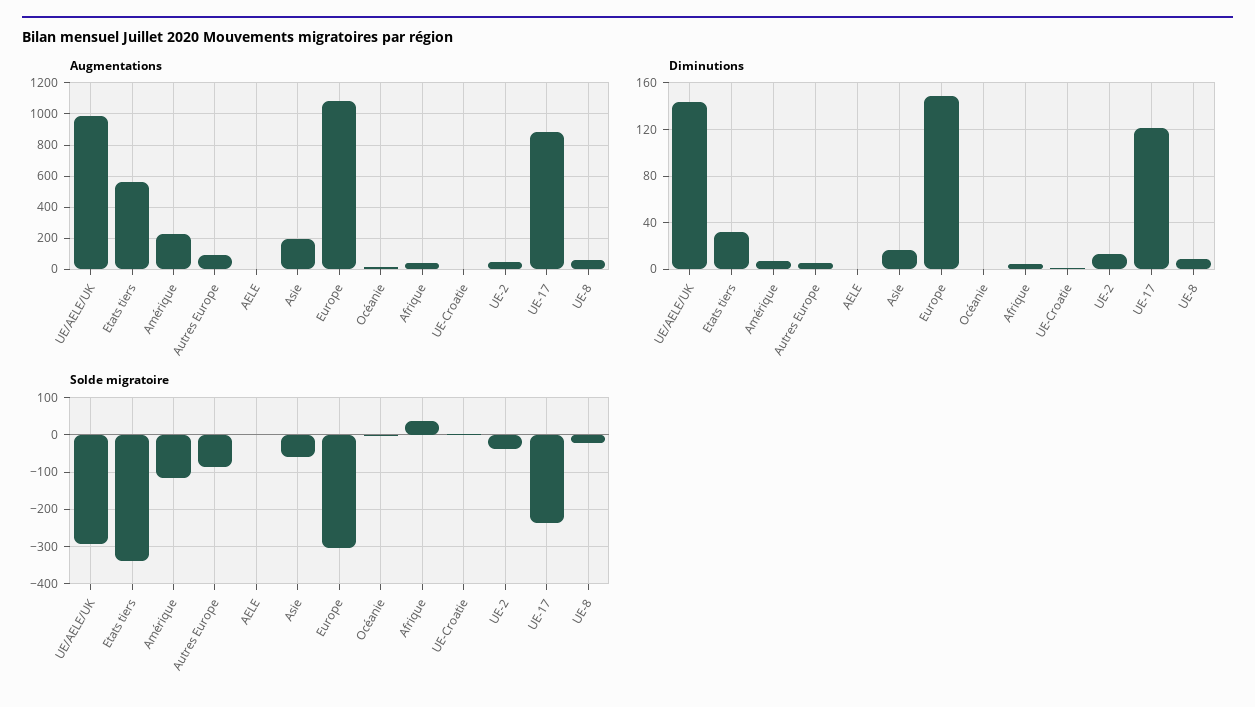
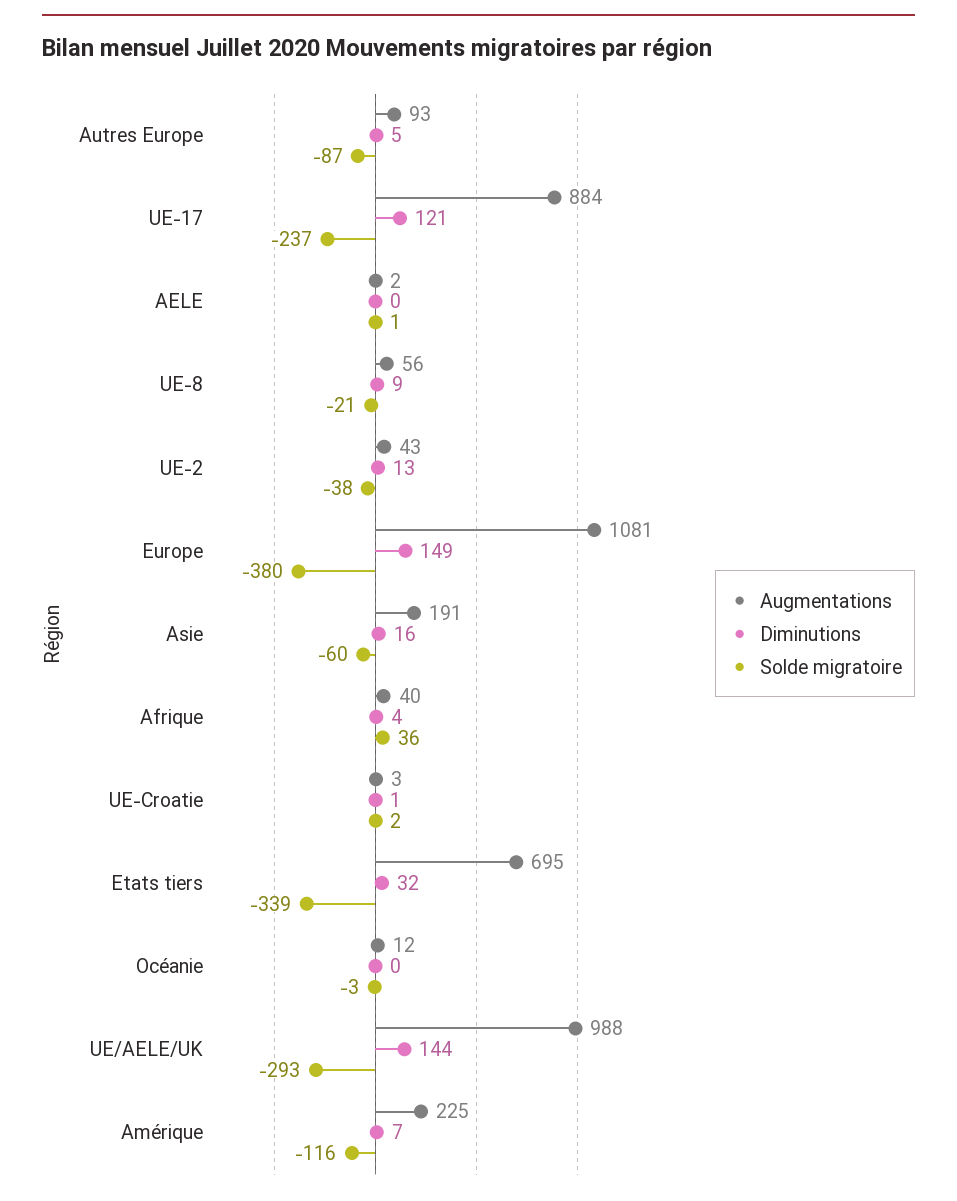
  {
    "Augmentations": {
      "UE/AELE/UK": 988,
-     "Etats tiers": 550,
+     "Etats tiers": 695,
      "Amérique": 225,
      "Autres Europe": 93,
      "AELE": 2,
      "Asie": 191,
      "Europe": 1081,
      "Océanie": 12,
      "Afrique": 40,
      "UE-Croatie": 3,
      "UE-2": 43,
      "UE-17": 884,
      "UE-8": 56
    },
    "Diminutions": {
      "UE/AELE/UK": 144,
      "Etats tiers": 32,
      "Amérique": 7,
      "Autres Europe": 5,
      "AELE": 0,
      "Asie": 16,
      "Europe": 149,
      "Océanie": 0,
      "Afrique": 4,
      "UE-Croatie": 1,
      "UE-2": 13,
      "UE-17": 121,
      "UE-8": 9
    },
    "Solde migratoire": {
      "UE/AELE/UK": -293,
      "Etats tiers": -339,
      "Amérique": -116,
      "Autres Europe": -87,
      "AELE": 1,
      "Asie": -60,
-     "Europe": -300,
+     "Europe": -380,
      "Océanie": -3,
      "Afrique": 36,
      "UE-Croatie": 2,
      "UE-2": -38,
      "UE-17": -237,
      "UE-8": -21
    }
  }

